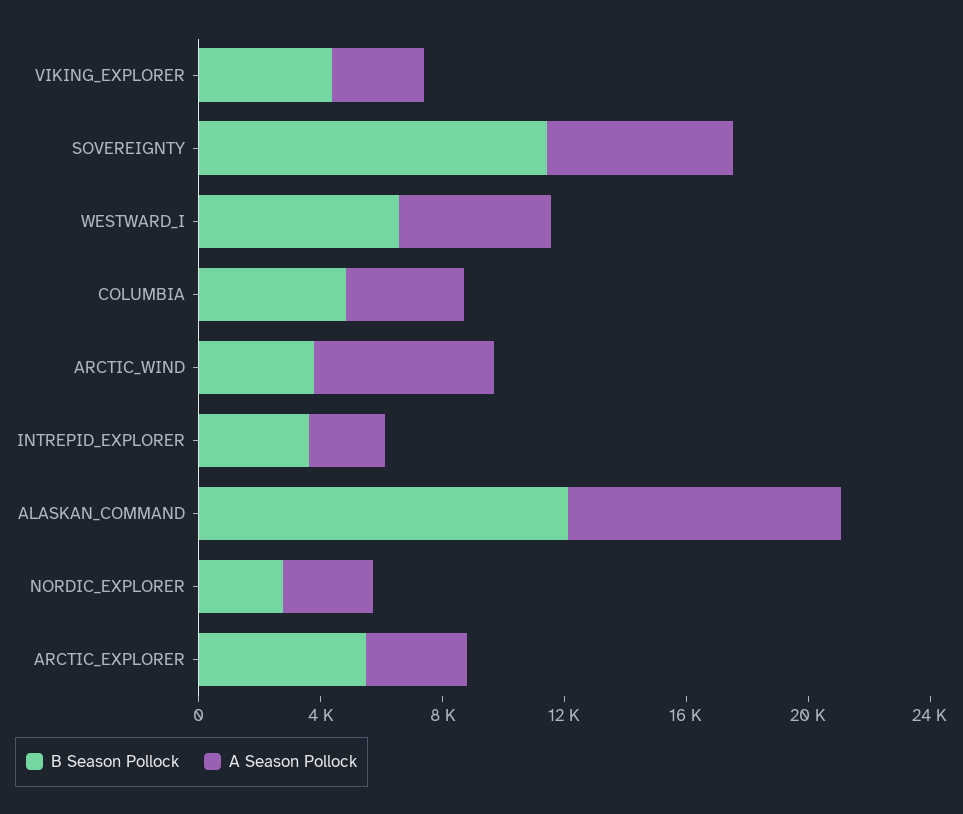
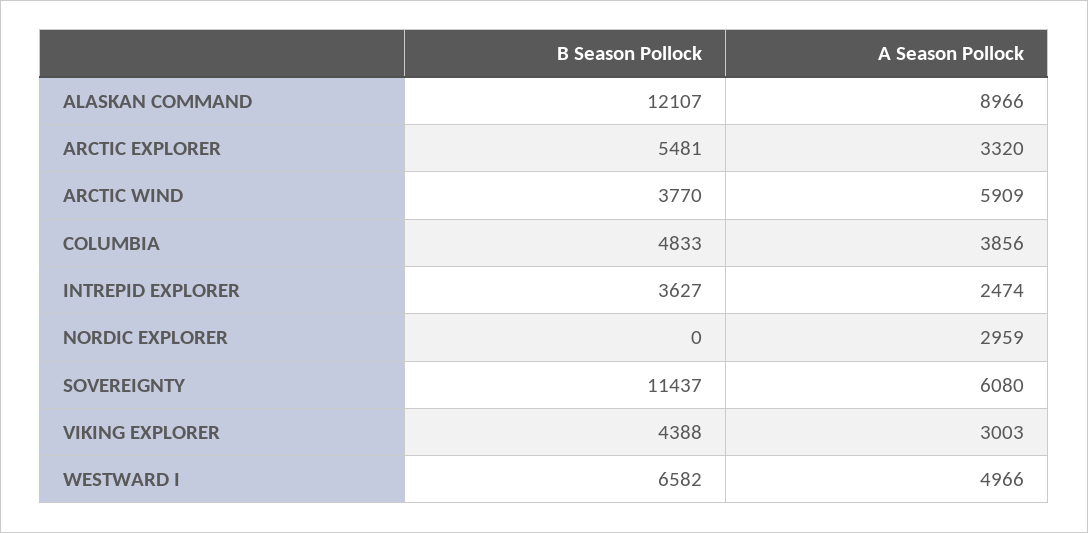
  {
    "B Season Pollock": {
      "VIKING_EXPLORER": 4388,
      "SOVEREIGNTY": 11437,
      "WESTWARD_I": 6582,
      "COLUMBIA": 4833,
      "ARCTIC_WIND": 3770,
      "INTREPID_EXPLORER": 3627,
      "ALASKAN_COMMAND": 12107,
-     "NORDIC_EXPLORER": 3000,
+     "NORDIC_EXPLORER": 0,
      "ARCTIC_EXPLORER": 5481
    },
    "A Season Pollock": {
      "VIKING_EXPLORER": 3003,
      "SOVEREIGNTY": 6080,
      "WESTWARD_I": 4966,
      "COLUMBIA": 3856,
      "ARCTIC_WIND": 5909,
      "INTREPID_EXPLORER": 2474,
      "ALASKAN_COMMAND": 8966,
      "NORDIC_EXPLORER": 2959,
      "ARCTIC_EXPLORER": 3320
    }
  }

